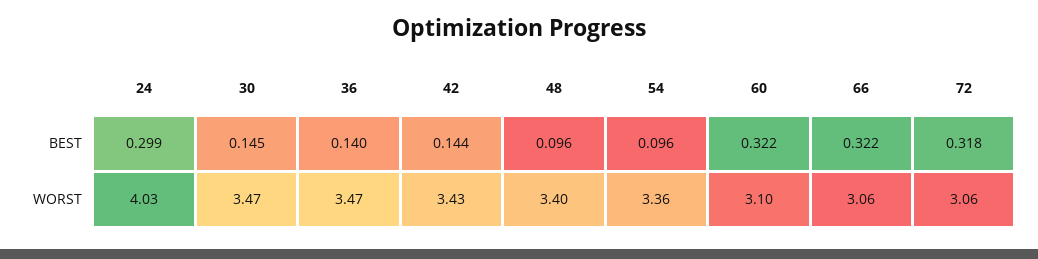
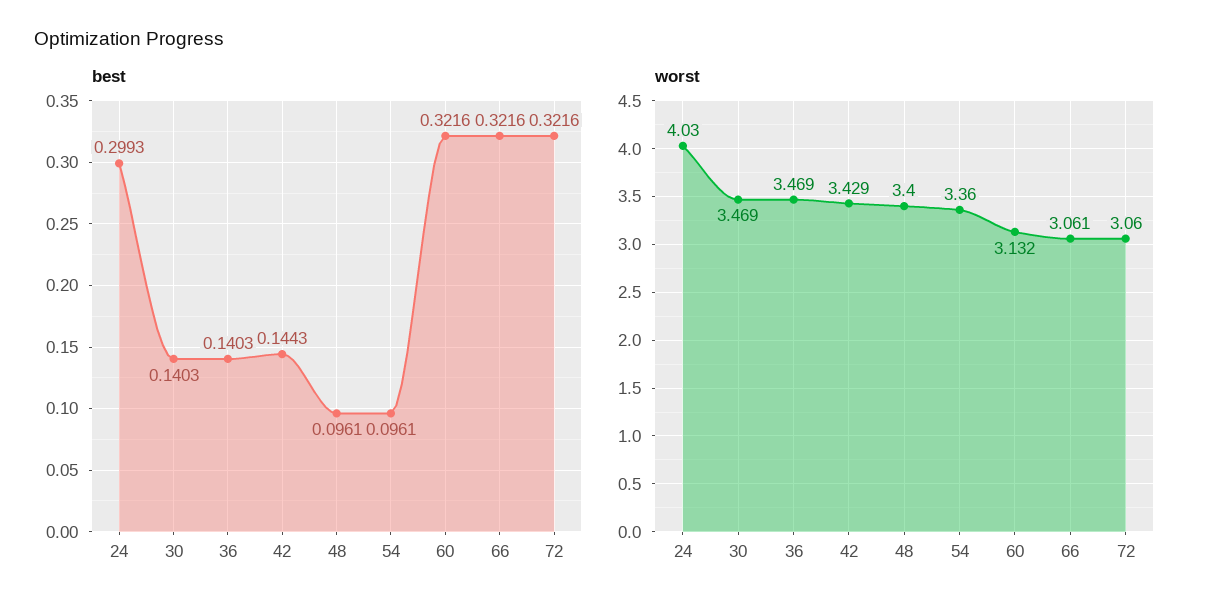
  {
    "BEST": {
      "24": 0.2993,
-     "30": 0.145,
+     "30": 0.1403,
      "36": 0.1403,
      "42": 0.1443,
      "48": 0.0961,
      "54": 0.0961,
      "60": 0.3216,
      "66": 0.3216,
-     "72": 0.318
+     "72": 0.3216
    },
    "WORST": {
      "24": 4.03,
      "30": 3.469,
      "36": 3.469,
      "42": 3.429,
      "48": 3.4,
      "54": 3.36,
-     "60": 3.1,
+     "60": 3.132,
      "66": 3.061,
      "72": 3.06
    }
  }

